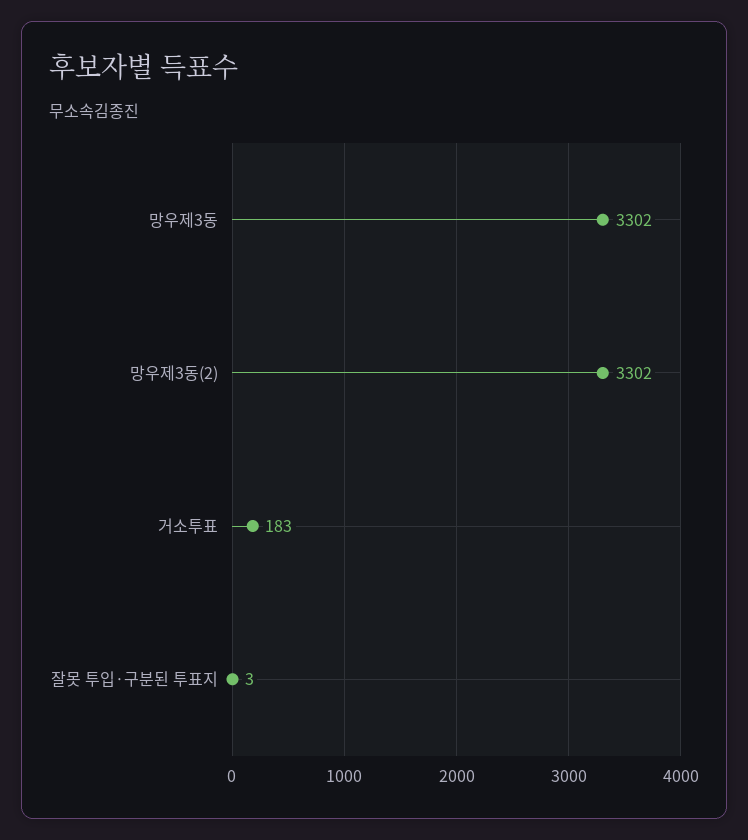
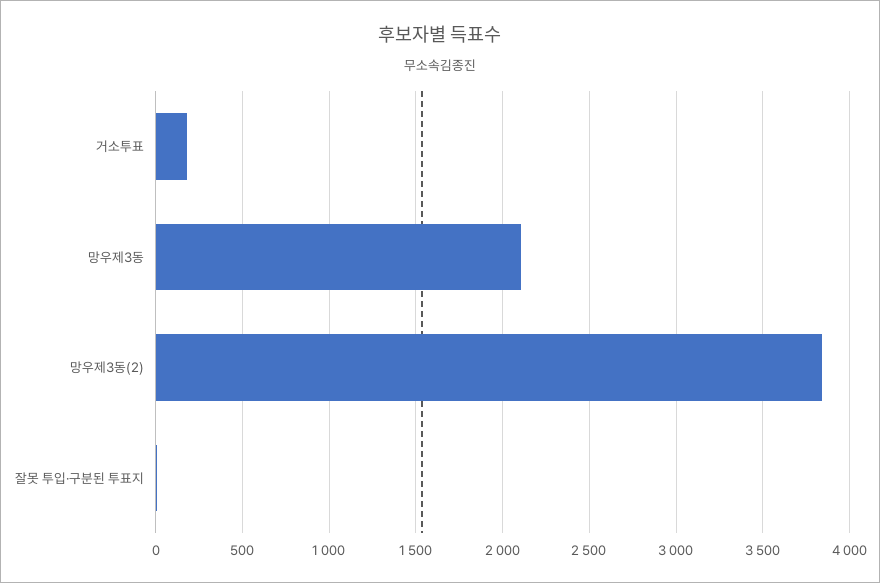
  {
-   "망우제3동": 3302,
+   "망우제3동": 2100,
-   "망우제3동(2)": 3302,
+   "망우제3동(2)": 3850,
    "거소투표": 183,
    "잘못 투입·구분된 투표지": 3
  }

